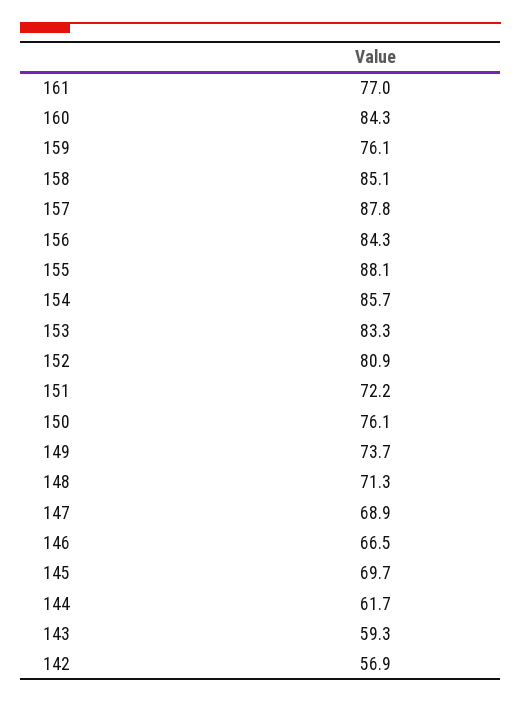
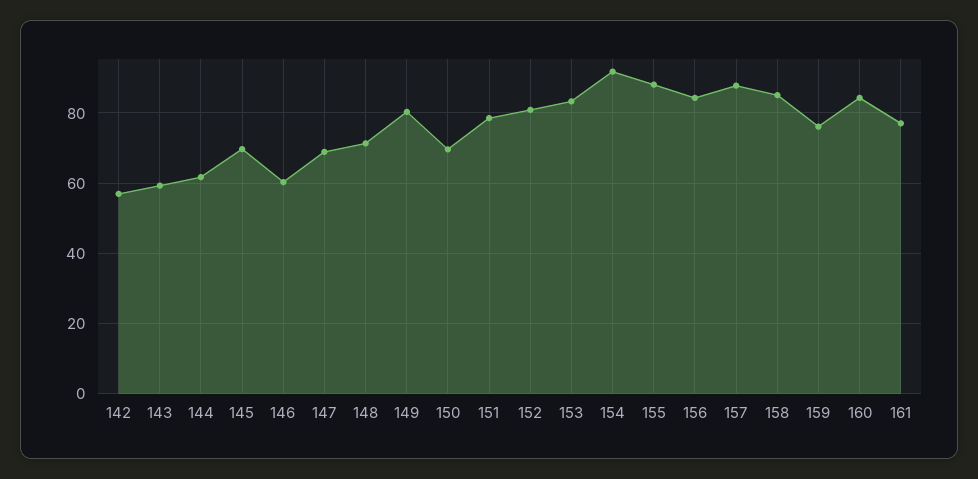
  {
    "161": 77,
    "160": 84.3,
    "159": 76.1,
    "158": 85.1,
    "157": 87.8,
    "156": 84.3,
    "155": 88.1,
-   "154": 85.7,
+   "154": 92,
    "153": 83.3,
    "152": 80.9,
-   "151": 72.2,
+   "151": 78,
-   "150": 76.1,
+   "150": 70,
-   "149": 73.7,
+   "149": 80,
    "148": 71.3,
    "147": 68.9,
-   "146": 66.5,
+   "146": 60,
    "145": 69.7,
    "144": 61.7,
    "143": 59.3,
    "142": 56.9
  }

